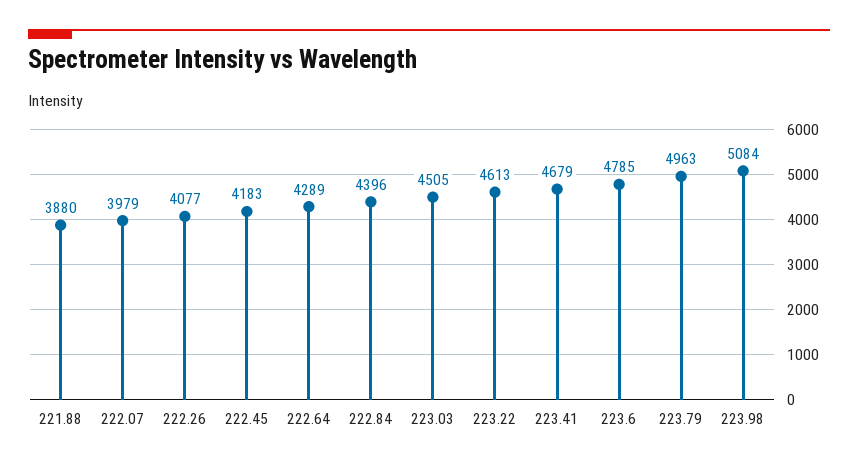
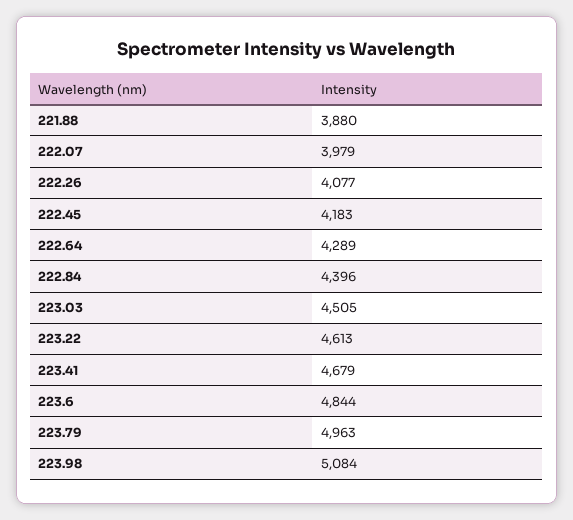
  {
    "221.88": 3880,
    "222.07": 3979,
    "222.26": 4077,
    "222.45": 4183,
    "222.64": 4289,
    "222.84": 4396,
    "223.03": 4505,
    "223.22": 4613,
    "223.41": 4679,
-   "223.6": 4785,
+   "223.6": 4844,
    "223.79": 4963,
    "223.98": 5084
  }

